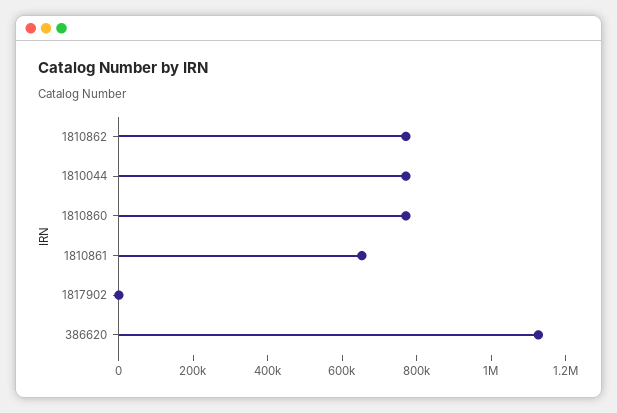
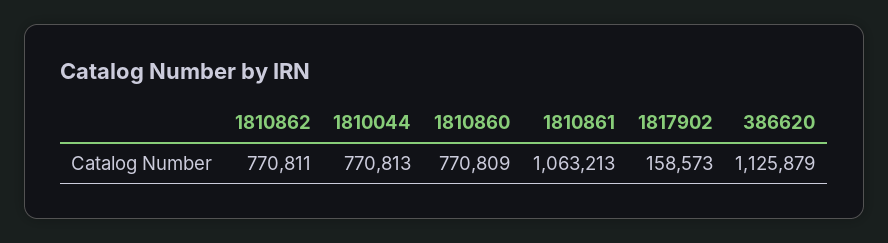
  {
    "1810862": 770811,
    "1810044": 770813,
    "1810860": 770809,
-   "1810861": 650000,
+   "1810861": 1063213,
-   "1817902": 0,
+   "1817902": 158573,
    "386620": 1125879
  }

